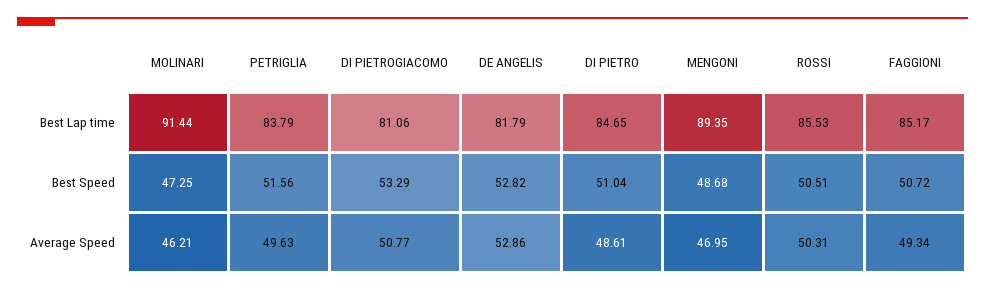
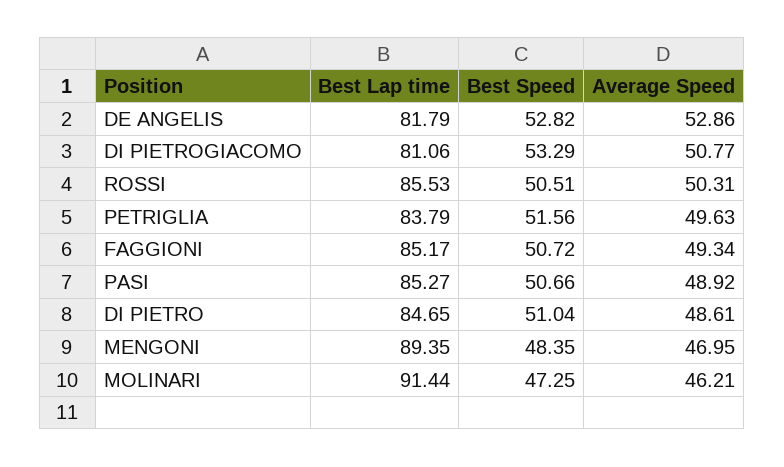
  {
    "MOLINARI": {
      "Best Lap time": 91.44,
      "Best Speed": 47.25,
      "Average Speed": 46.21
    },
    "PETRIGLIA": {
      "Best Lap time": 83.79,
      "Best Speed": 51.56,
      "Average Speed": 49.63
    },
    "DI PIETROGIACOMO": {
      "Best Lap time": 81.06,
      "Best Speed": 53.29,
      "Average Speed": 50.77
    },
    "DE ANGELIS": {
      "Best Lap time": 81.79,
      "Best Speed": 52.82,
      "Average Speed": 52.86
    },
    "DI PIETRO": {
      "Best Lap time": 84.65,
      "Best Speed": 51.04,
      "Average Speed": 48.61
    },
    "MENGONI": {
      "Best Lap time": 89.35,
-     "Best Speed": 48.68,
+     "Best Speed": 48.35,
      "Average Speed": 46.95
    },
    "ROSSI": {
      "Best Lap time": 85.53,
      "Best Speed": 50.51,
      "Average Speed": 50.31
    },
    "FAGGIONI": {
      "Best Lap time": 85.17,
      "Best Speed": 50.72,
      "Average Speed": 49.34
-   }
+   },
+   "PASI": {
+     "Best Lap time": 85.27,
+     "Best Speed": 50.66,
+     "Average Speed": 48.92
+   }
  }

